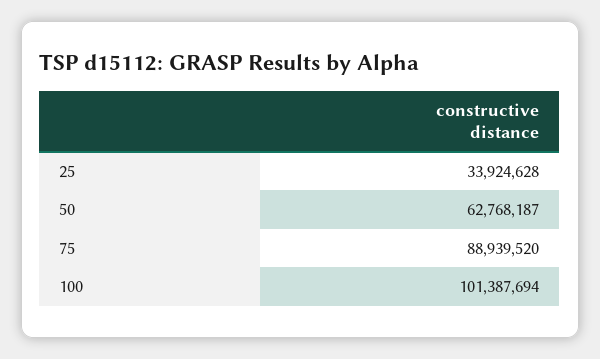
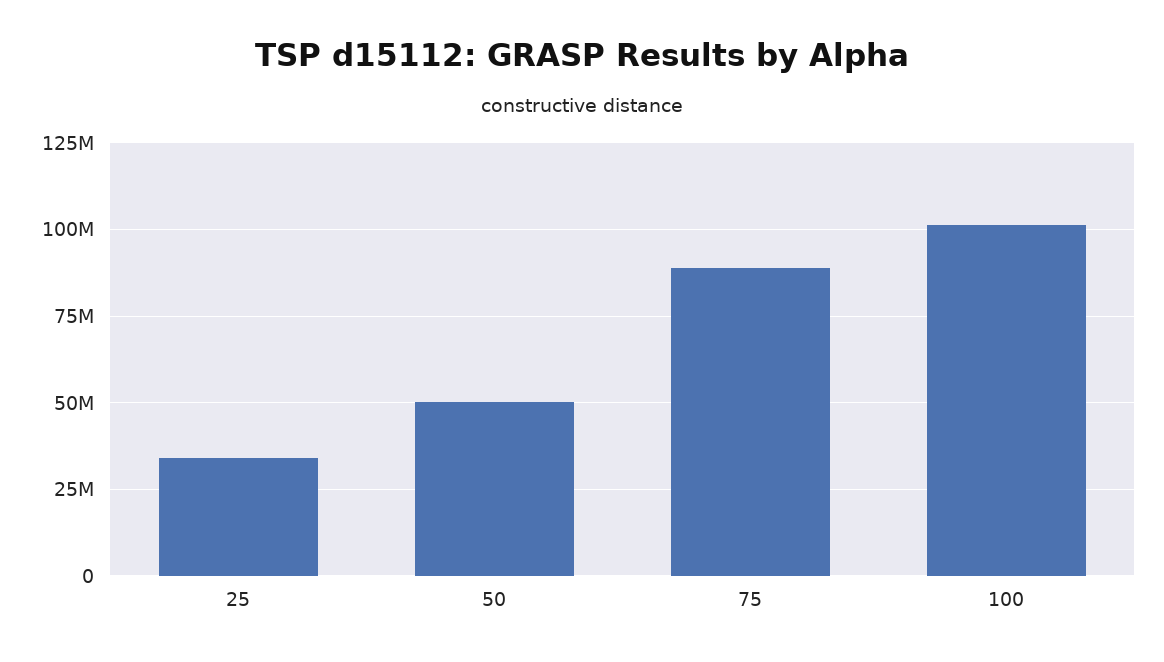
  {
    "25": 33924628,
-   "50": 62768187,
+   "50": 50000000,
    "75": 88939520,
    "100": 101387694
  }

